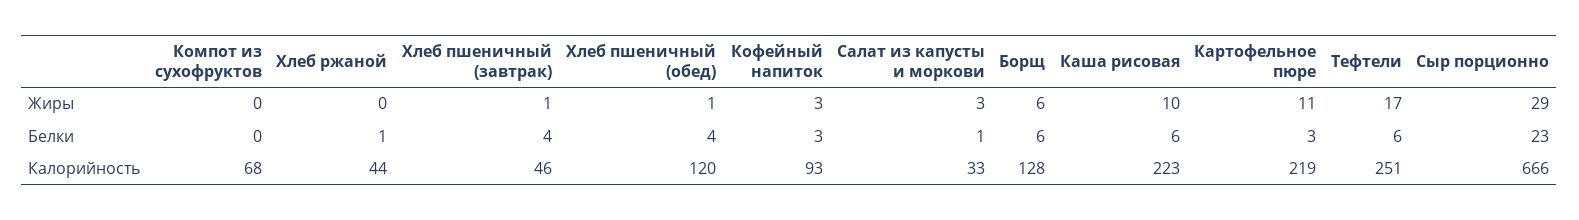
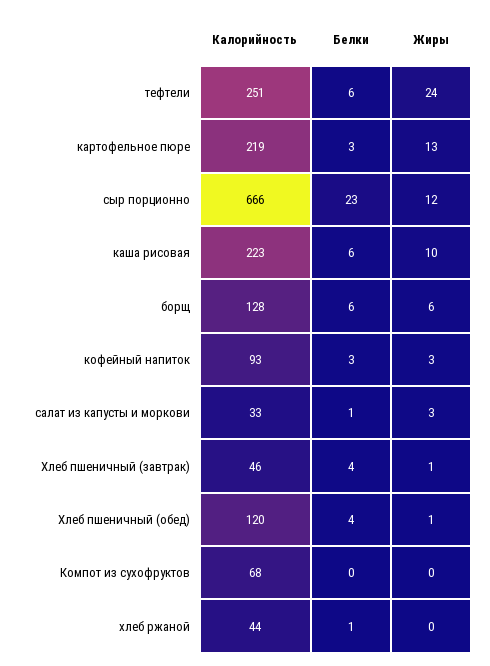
  {
    "Компот из сухофруктов": {
      "Жиры": 0,
      "Белки": 0,
      "Калорийность": 68
    },
    "Хлеб ржаной": {
      "Жиры": 0,
      "Белки": 1,
      "Калорийность": 44
    },
    "Хлеб пшеничный (завтрак)": {
      "Жиры": 1,
      "Белки": 4,
      "Калорийность": 46
    },
    "Хлеб пшеничный (обед)": {
      "Жиры": 1,
      "Белки": 4,
      "Калорийность": 120
    },
    "Кофейный напиток": {
      "Жиры": 3,
      "Белки": 3,
      "Калорийность": 93
    },
    "Салат из капусты и моркови": {
      "Жиры": 3,
      "Белки": 1,
      "Калорийность": 33
    },
    "Борщ": {
      "Жиры": 6,
      "Белки": 6,
      "Калорийность": 128
    },
    "Каша рисовая": {
      "Жиры": 10,
      "Белки": 6,
      "Калорийность": 223
    },
    "Картофельное пюре": {
-     "Жиры": 11,
+     "Жиры": 13,
      "Белки": 3,
      "Калорийность": 219
    },
    "Тефтели": {
-     "Жиры": 17,
+     "Жиры": 24,
      "Белки": 6,
      "Калорийность": 251
    },
    "Сыр порционно": {
-     "Жиры": 29,
+     "Жиры": 12,
      "Белки": 23,
      "Калорийность": 666
    }
  }

